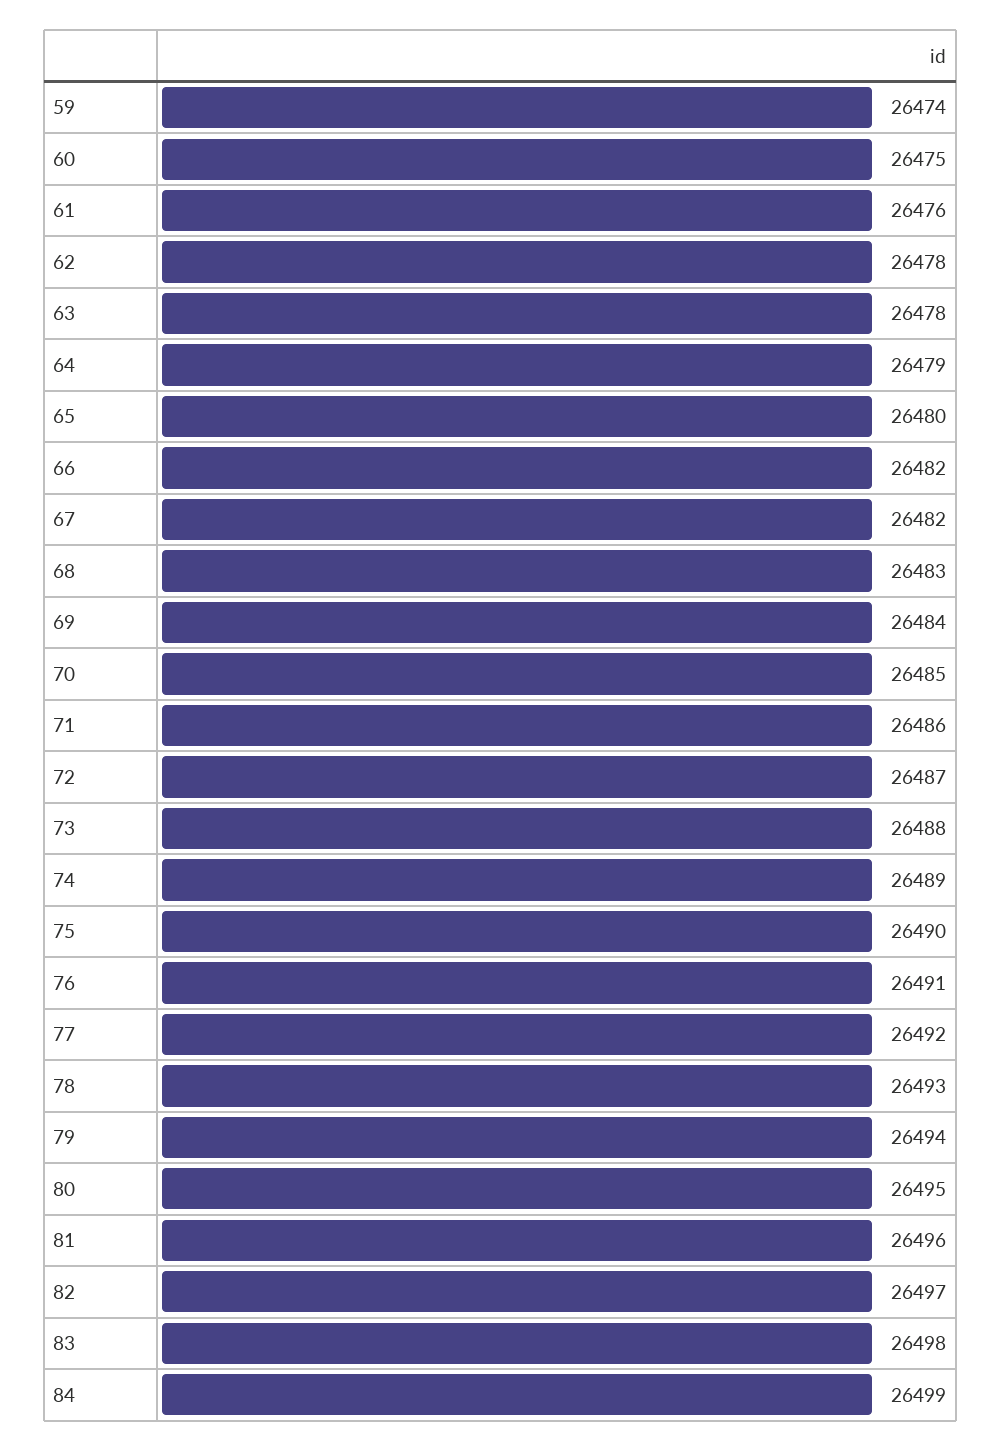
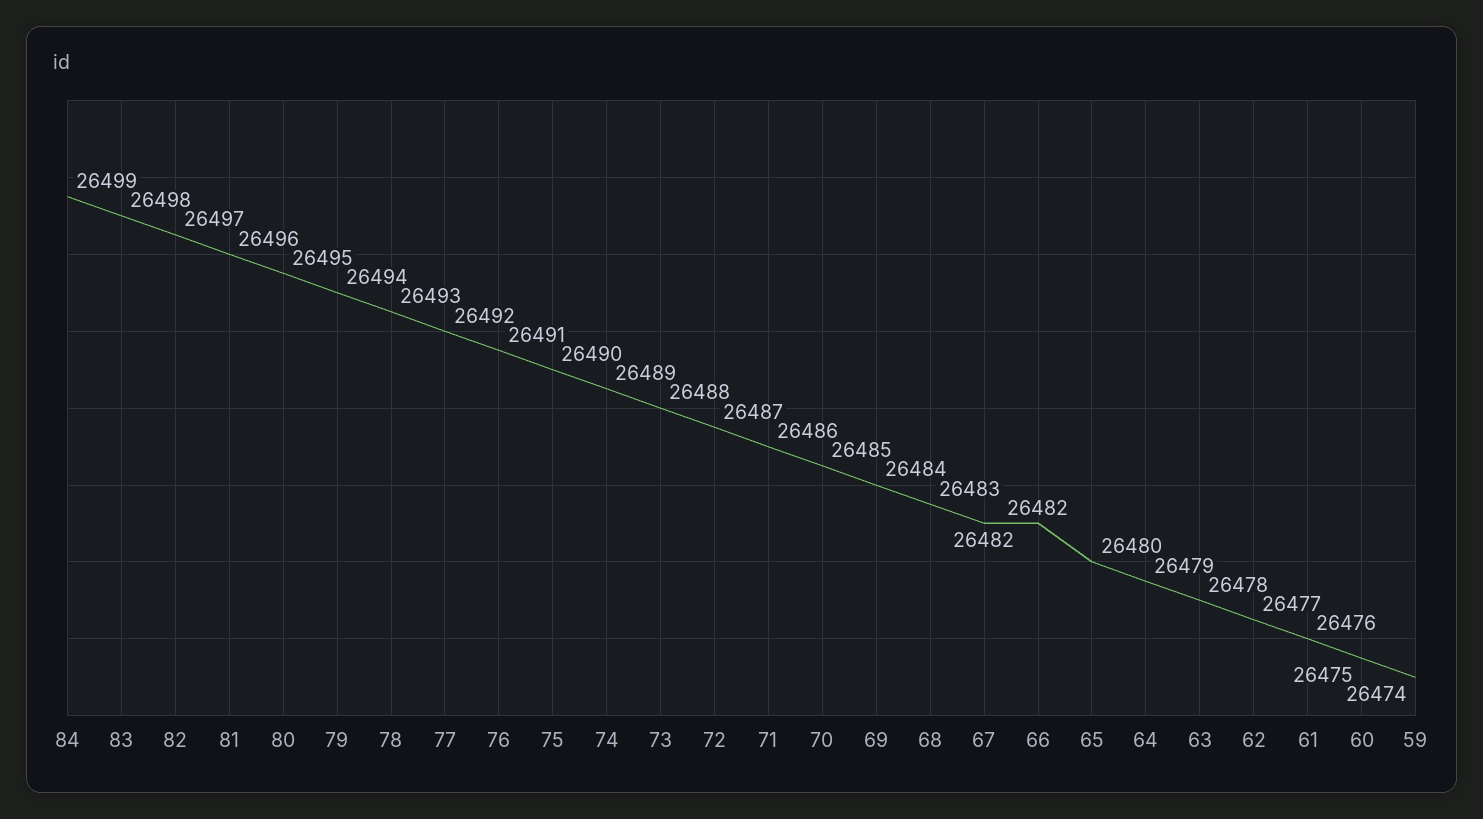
  {
    "59": 26474,
    "60": 26475,
    "61": 26476,
-   "62": 26478,
+   "62": 26477,
    "63": 26478,
    "64": 26479,
    "65": 26480,
    "66": 26482,
    "67": 26482,
    "68": 26483,
    "69": 26484,
    "70": 26485,
    "71": 26486,
    "72": 26487,
    "73": 26488,
    "74": 26489,
    "75": 26490,
    "76": 26491,
    "77": 26492,
    "78": 26493,
    "79": 26494,
    "80": 26495,
    "81": 26496,
    "82": 26497,
    "83": 26498,
    "84": 26499
  }

